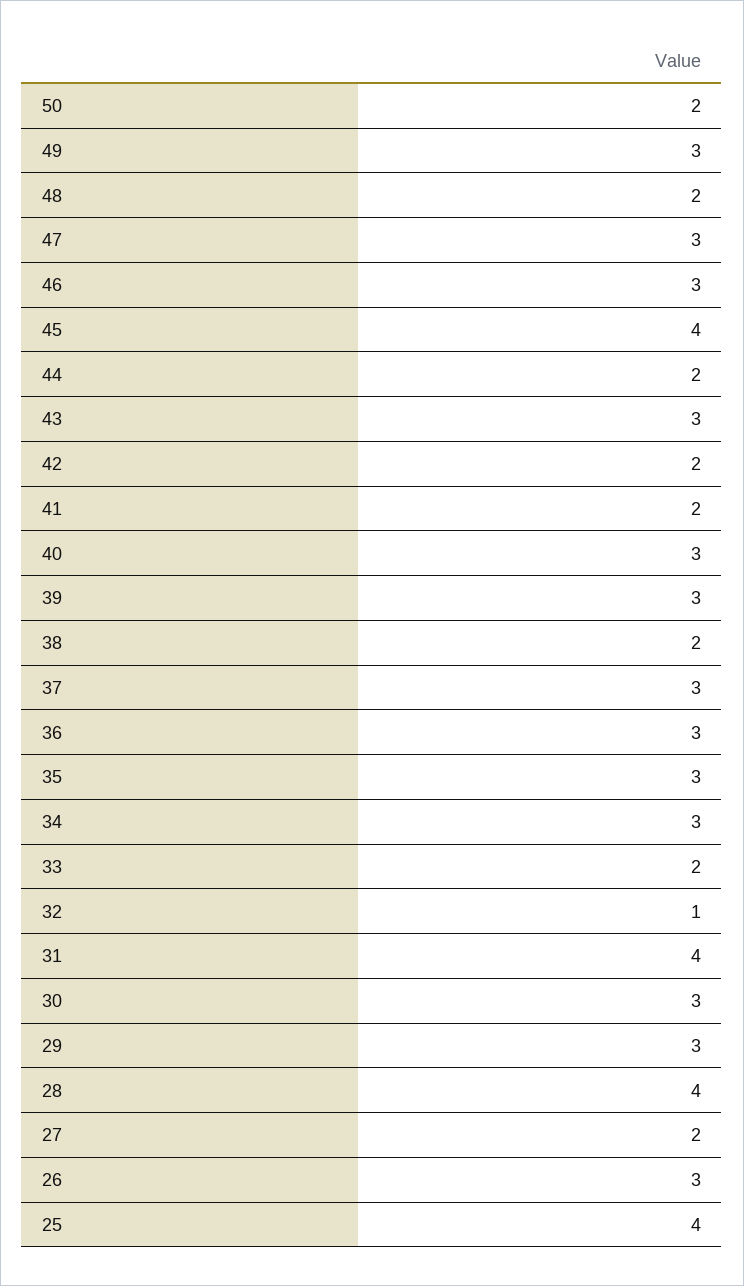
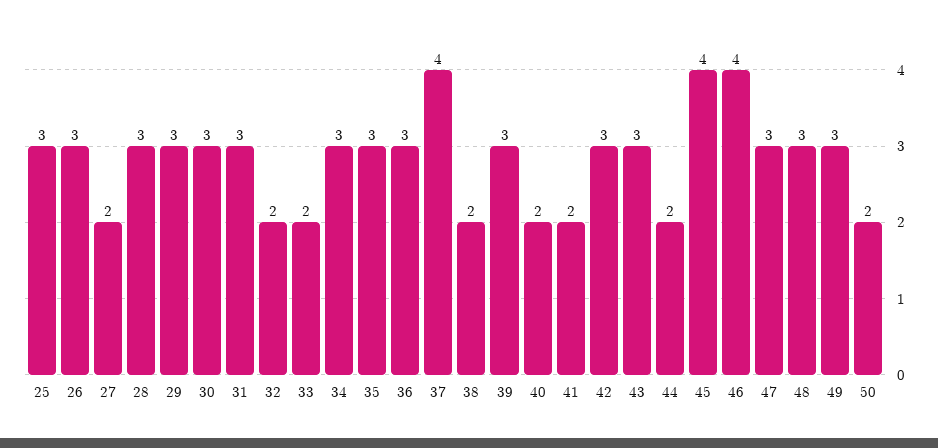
  {
    "50": 2,
    "49": 3,
-   "48": 2,
+   "48": 3,
    "47": 3,
-   "46": 3,
+   "46": 4,
    "45": 4,
    "44": 2,
    "43": 3,
-   "42": 2,
+   "42": 3,
    "41": 2,
-   "40": 3,
+   "40": 2,
    "39": 3,
    "38": 2,
-   "37": 3,
+   "37": 4,
    "36": 3,
    "35": 3,
    "34": 3,
    "33": 2,
-   "32": 1,
+   "32": 2,
-   "31": 4,
+   "31": 3,
    "30": 3,
    "29": 3,
-   "28": 4,
+   "28": 3,
    "27": 2,
    "26": 3,
-   "25": 4
+   "25": 3
  }

